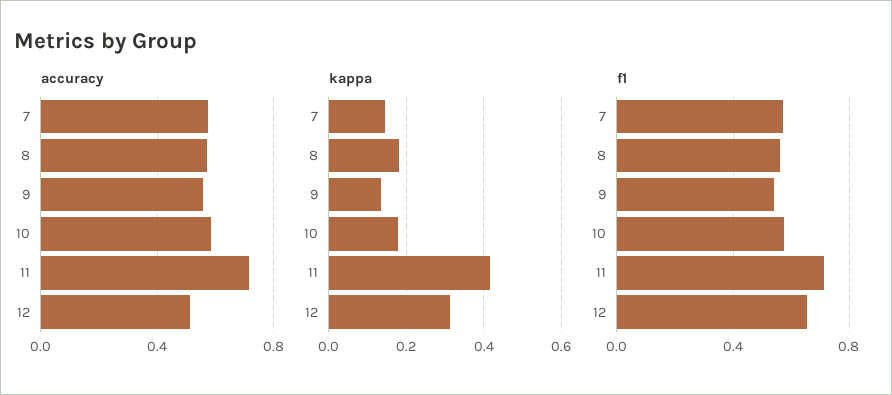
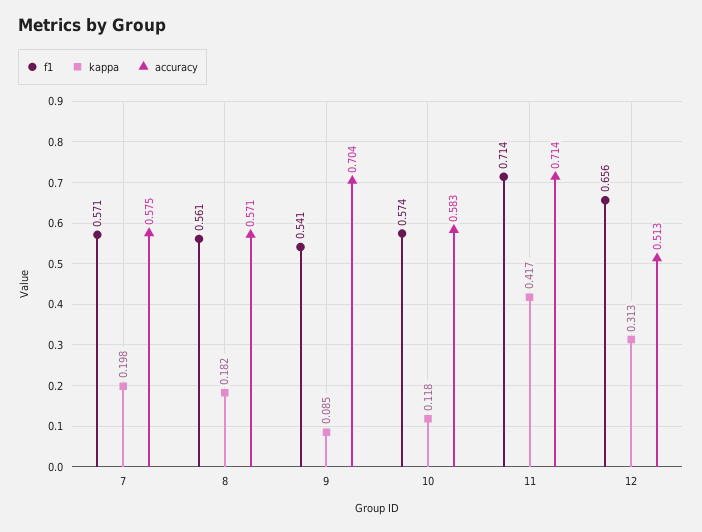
  {
    "accuracy": {
      "7": 0.575,
      "8": 0.571,
-     "9": 0.55,
+     "9": 0.704,
      "10": 0.583,
      "11": 0.714,
      "12": 0.513
    },
    "kappa": {
-     "7": 0.14,
+     "7": 0.198,
      "8": 0.182,
-     "9": 0.14,
+     "9": 0.085,
-     "10": 0.18,
+     "10": 0.118,
      "11": 0.417,
      "12": 0.313
    },
    "f1": {
      "7": 0.571,
      "8": 0.561,
      "9": 0.541,
      "10": 0.574,
      "11": 0.714,
      "12": 0.656
    }
  }

